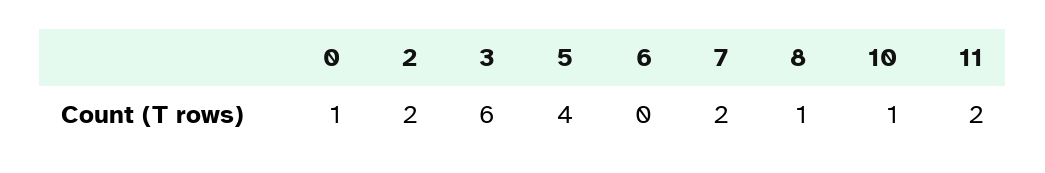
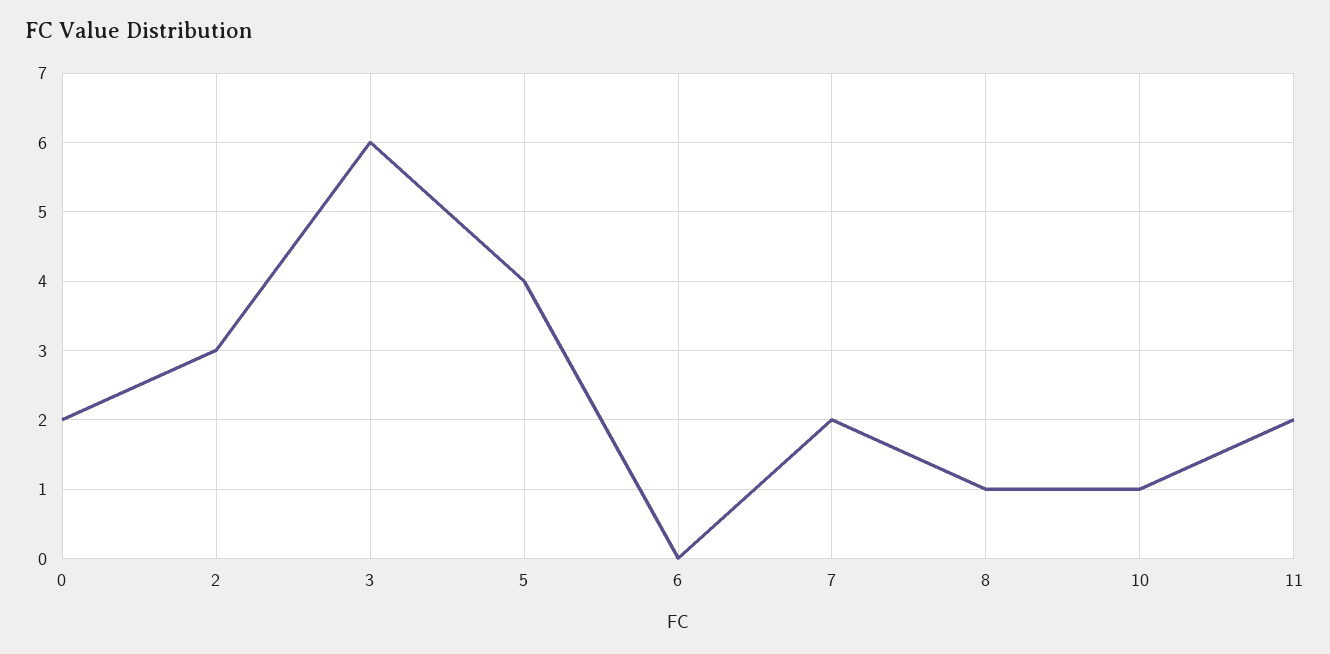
  {
-   "0": 1,
+   "0": 2,
-   "2": 2,
+   "2": 3,
    "3": 6,
    "5": 4,
    "6": 0,
    "7": 2,
    "8": 1,
    "10": 1,
    "11": 2
  }

